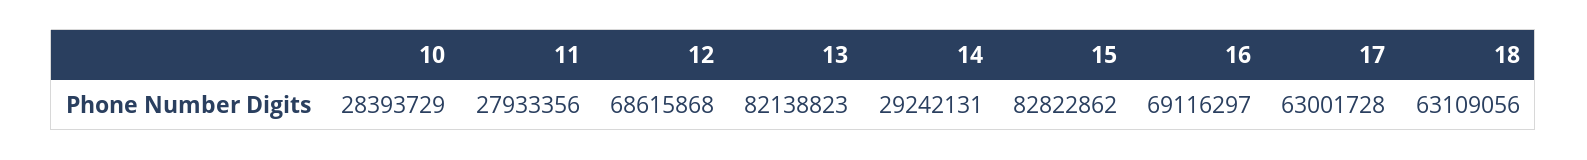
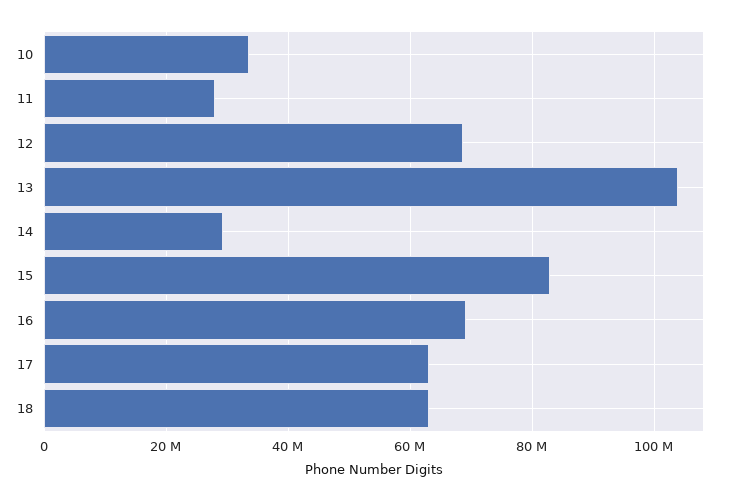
  {
-   "10": 28393729,
+   "10": 34000000,
    "11": 27933356,
    "12": 68615868,
-   "13": 82138823,
+   "13": 104000000,
    "14": 29242131,
    "15": 82822862,
    "16": 69116297,
    "17": 63001728,
    "18": 63109056
  }

